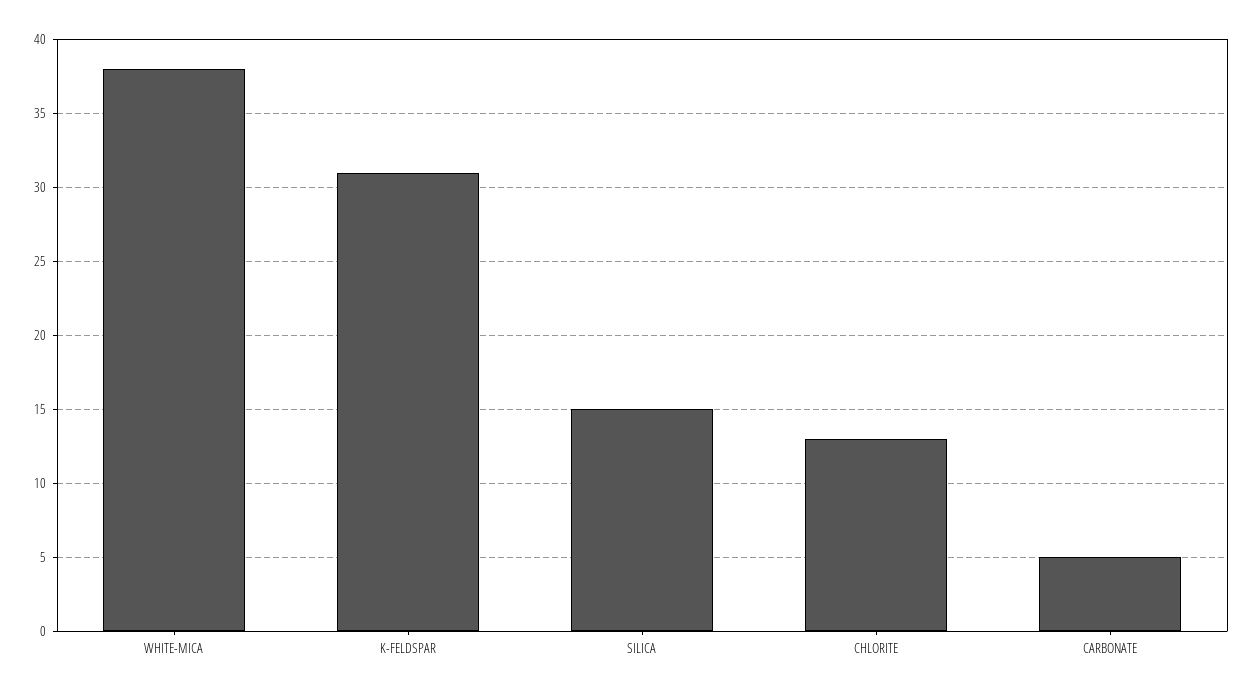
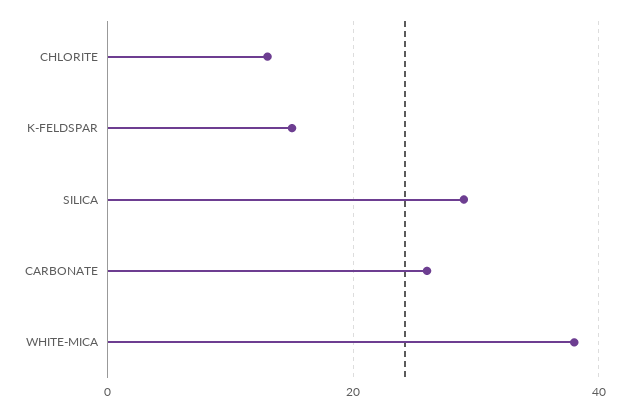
  {
    "WHITE-MICA": 38,
-   "K-FELDSPAR": 31,
+   "K-FELDSPAR": 15,
-   "SILICA": 15,
+   "SILICA": 30,
    "CHLORITE": 13,
-   "CARBONATE": 5
+   "CARBONATE": 25
  }

